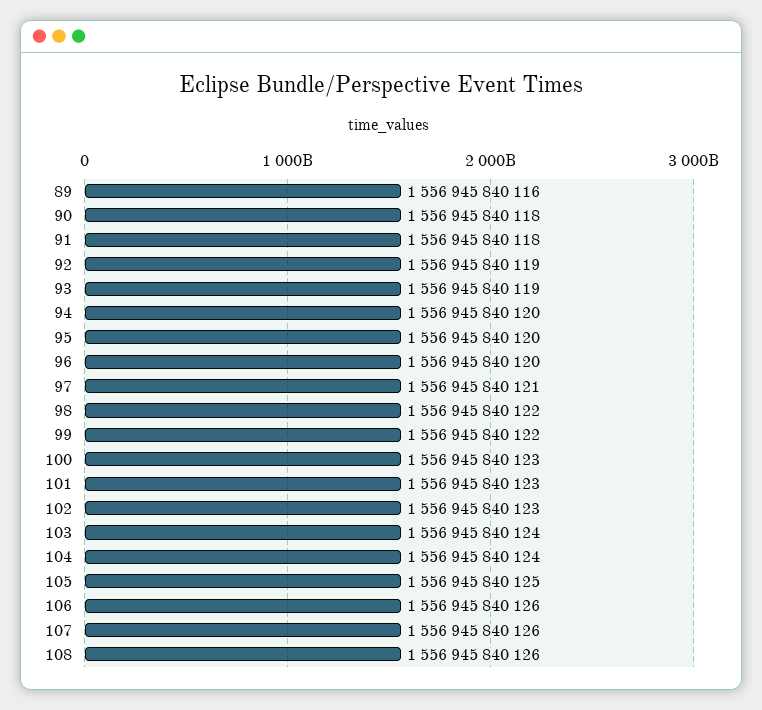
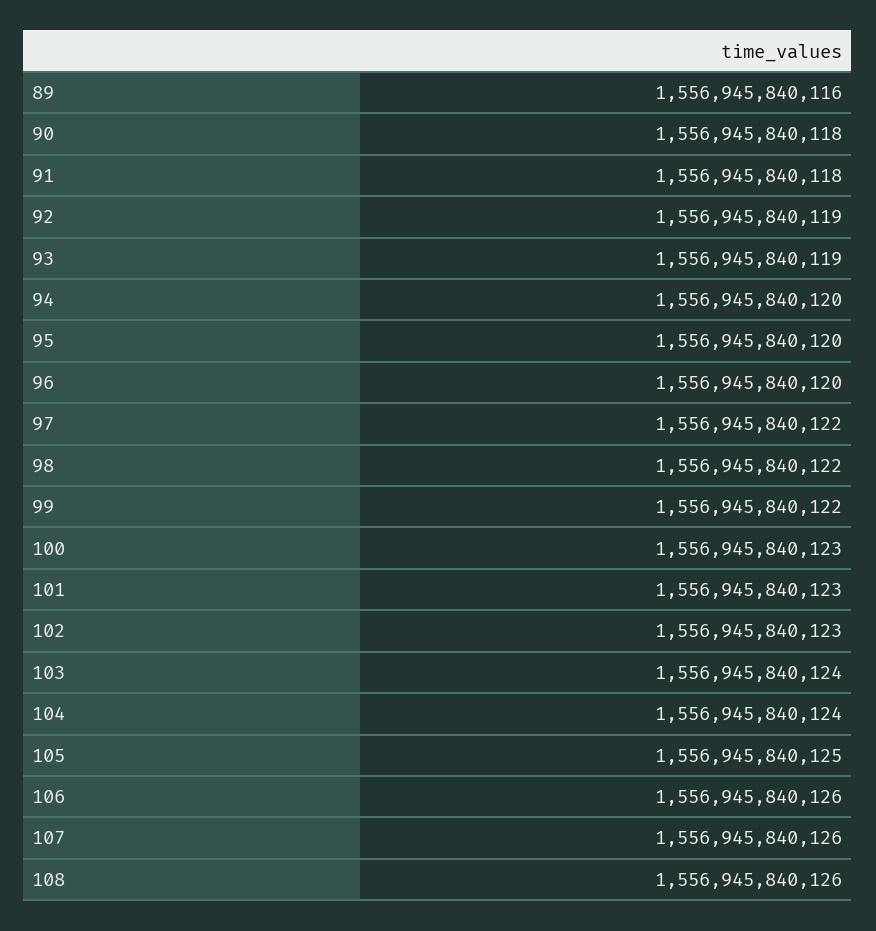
  {
    "89": 1556945840116,
    "90": 1556945840118,
    "91": 1556945840118,
    "92": 1556945840119,
    "93": 1556945840119,
    "94": 1556945840120,
    "95": 1556945840120,
    "96": 1556945840120,
-   "97": 1556945840121,
+   "97": 1556945840122,
    "98": 1556945840122,
    "99": 1556945840122,
    "100": 1556945840123,
    "101": 1556945840123,
    "102": 1556945840123,
    "103": 1556945840124,
    "104": 1556945840124,
    "105": 1556945840125,
    "106": 1556945840126,
    "107": 1556945840126,
    "108": 1556945840126
  }

